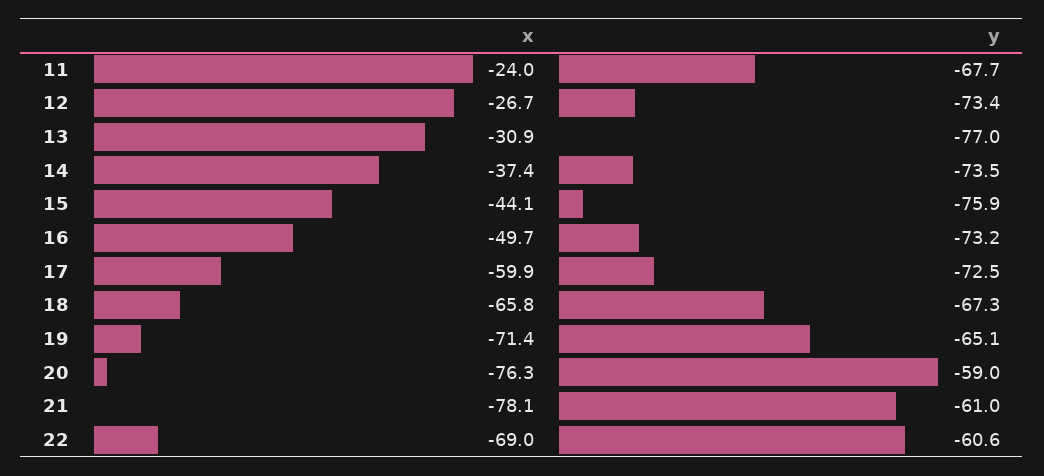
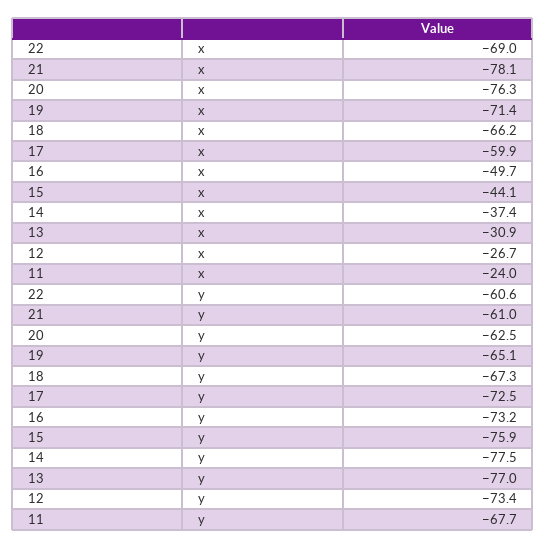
  {
    "x": {
      "11": -24,
      "12": -26.7,
      "13": -30.9,
      "14": -37.4,
      "15": -44.1,
      "16": -49.7,
      "17": -59.9,
-     "18": -65.8,
+     "18": -66.2,
      "19": -71.4,
      "20": -76.3,
      "21": -78.1,
      "22": -69
    },
    "y": {
      "11": -67.7,
      "12": -73.4,
      "13": -77,
-     "14": -73.5,
+     "14": -77.5,
      "15": -75.9,
      "16": -73.2,
      "17": -72.5,
      "18": -67.3,
      "19": -65.1,
-     "20": -59,
+     "20": -62.5,
      "21": -61,
      "22": -60.6
    }
  }

